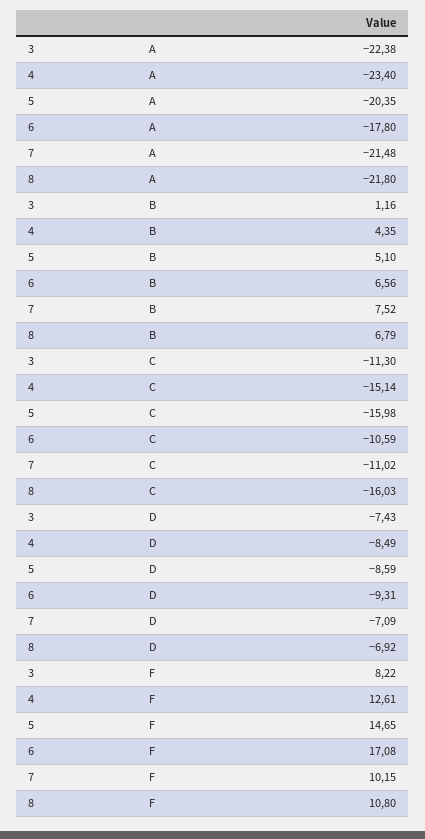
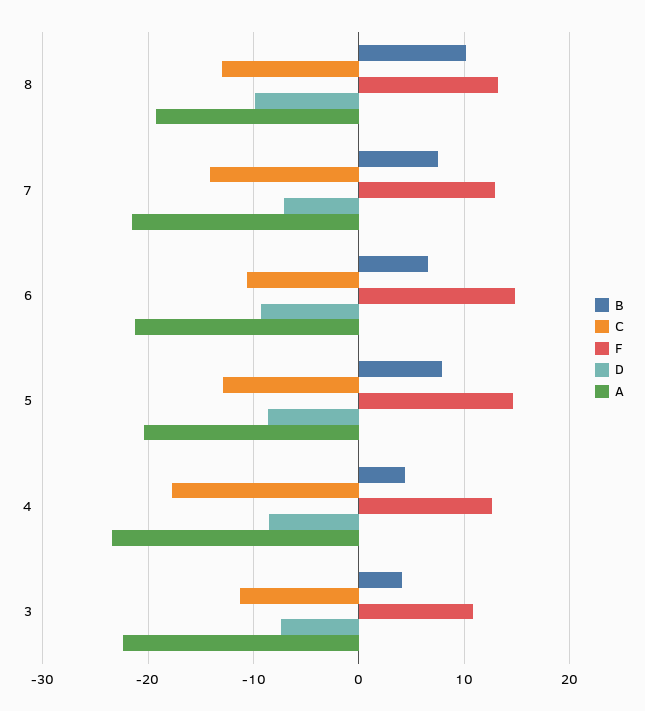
  {
    "A": {
      "3": -22.38,
      "4": -23.4,
      "5": -20.35,
-     "6": -17.8,
+     "6": -21,
      "7": -21.48,
-     "8": -21.8
+     "8": -19
    },
    "B": {
-     "3": 1.16,
+     "3": 4,
      "4": 4.35,
-     "5": 5.1,
+     "5": 8,
      "6": 6.56,
      "7": 7.52,
-     "8": 6.79
+     "8": 10
    },
    "C": {
      "3": -11.3,
-     "4": -15.14,
+     "4": -18,
-     "5": -15.98,
+     "5": -13,
      "6": -10.59,
-     "7": -11.02,
+     "7": -14,
-     "8": -16.03
+     "8": -13
    },
    "D": {
      "3": -7.43,
      "4": -8.49,
      "5": -8.59,
      "6": -9.31,
      "7": -7.09,
-     "8": -6.92
+     "8": -10
    },
    "F": {
-     "3": 8.22,
+     "3": 11,
      "4": 12.61,
      "5": 14.65,
-     "6": 17.08,
+     "6": 15,
-     "7": 10.15,
+     "7": 13,
-     "8": 10.8
+     "8": 13
    }
  }

